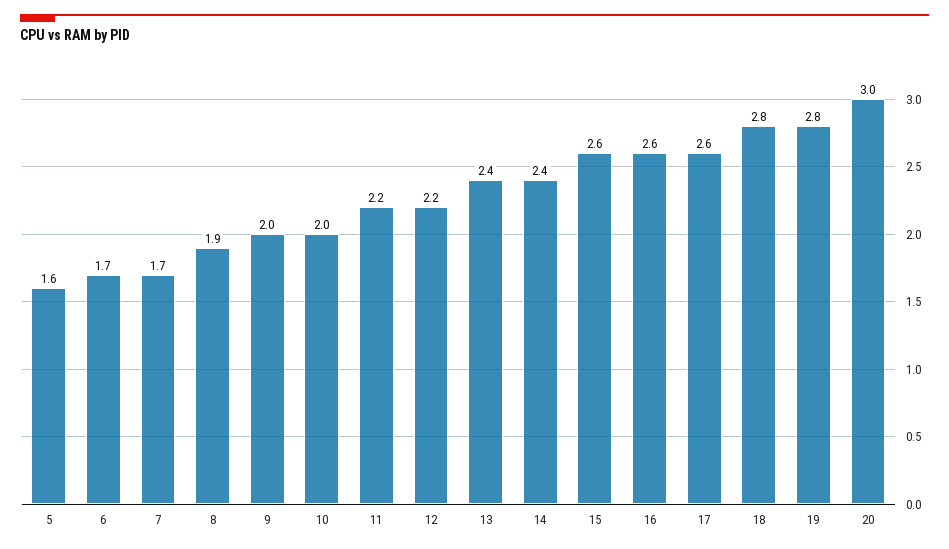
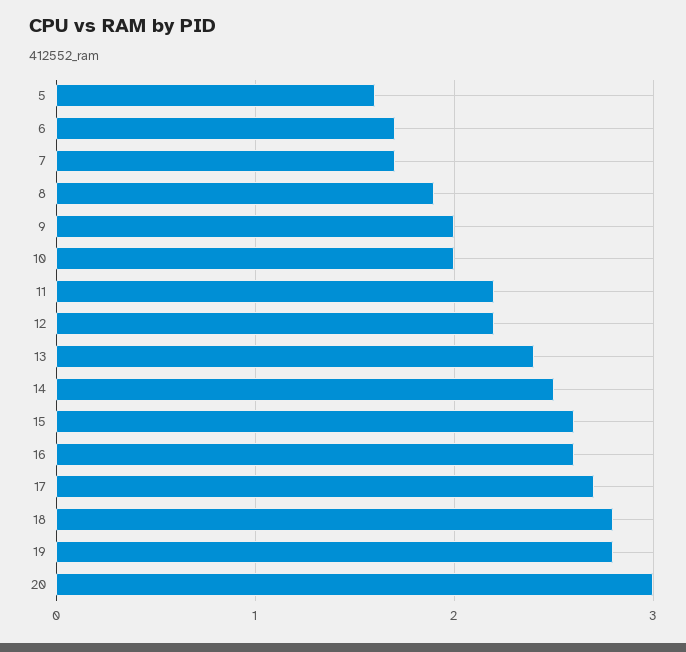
  {
    "5": 1.6,
    "6": 1.7,
    "7": 1.7,
    "8": 1.9,
    "9": 2,
    "10": 2,
    "11": 2.2,
    "12": 2.2,
    "13": 2.4,
-   "14": 2.4,
+   "14": 2.5,
    "15": 2.6,
    "16": 2.6,
-   "17": 2.6,
+   "17": 2.7,
    "18": 2.8,
    "19": 2.8,
    "20": 3
  }

